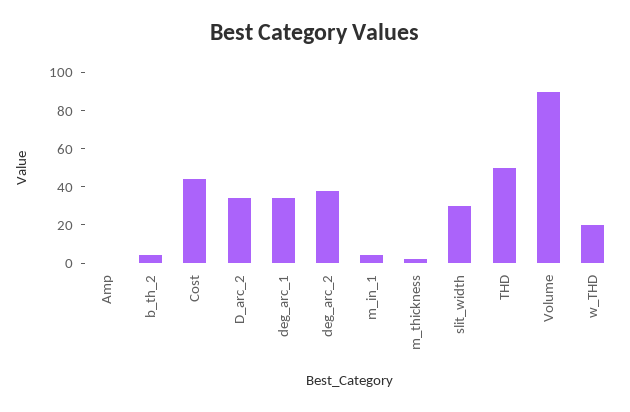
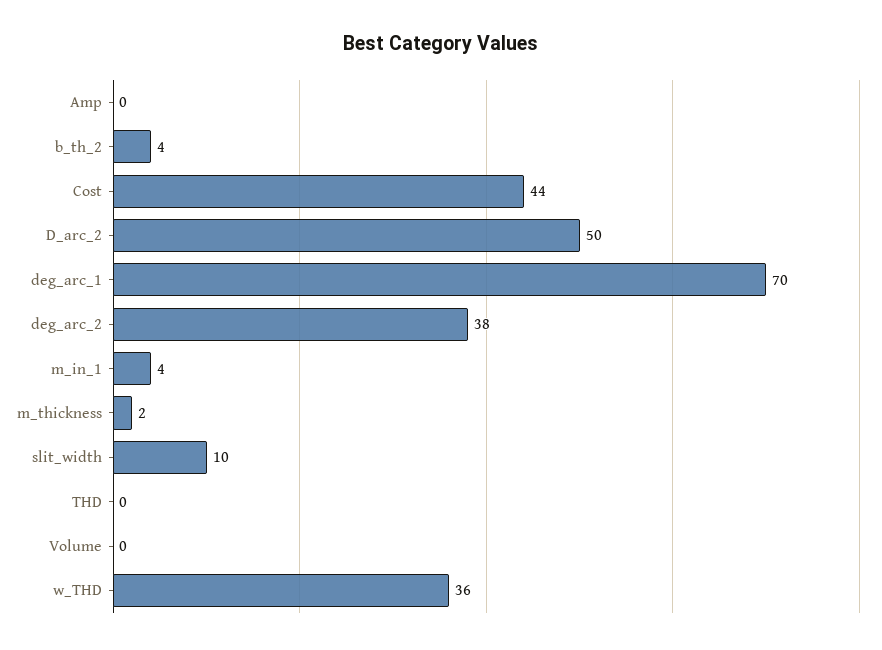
  {
    "Amp": 0,
    "b_th_2": 4,
    "Cost": 44,
-   "D_arc_2": 35,
+   "D_arc_2": 50,
-   "deg_arc_1": 35,
+   "deg_arc_1": 70,
    "deg_arc_2": 38,
    "m_in_1": 4,
    "m_thickness": 2,
-   "slit_width": 30,
+   "slit_width": 10,
-   "THD": 50,
+   "THD": 0,
-   "Volume": 90,
+   "Volume": 0,
-   "w_THD": 20
+   "w_THD": 36
  }

